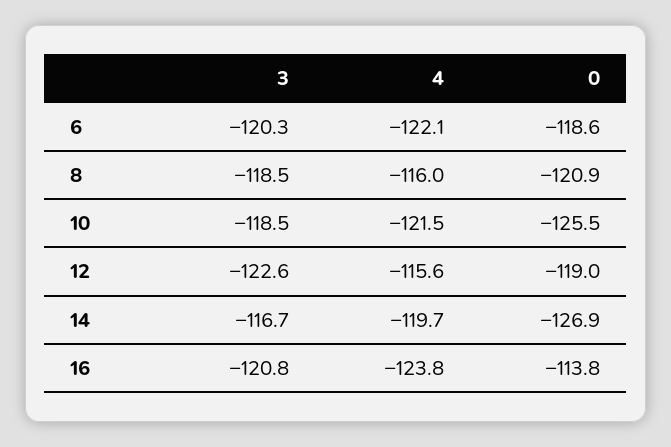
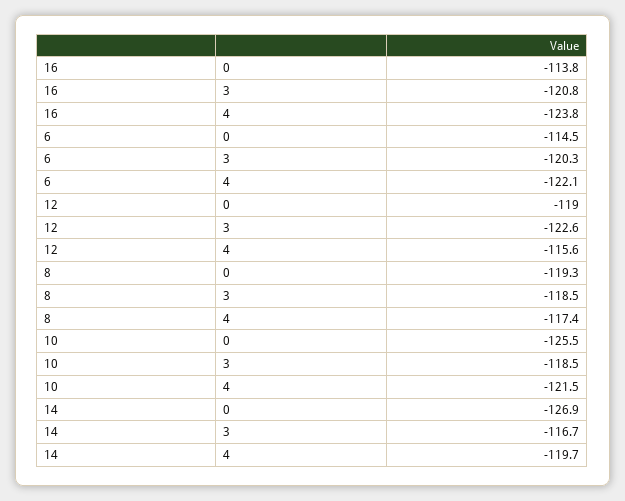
  {
    "3": {
      "6": -120.3,
      "8": -118.5,
      "10": -118.5,
      "12": -122.6,
      "14": -116.7,
      "16": -120.8
    },
    "4": {
      "6": -122.1,
-     "8": -116,
+     "8": -117.4,
      "10": -121.5,
      "12": -115.6,
      "14": -119.7,
      "16": -123.8
    },
    "0": {
-     "6": -118.6,
+     "6": -114.5,
-     "8": -120.9,
+     "8": -119.3,
      "10": -125.5,
      "12": -119,
      "14": -126.9,
      "16": -113.8
    }
  }

